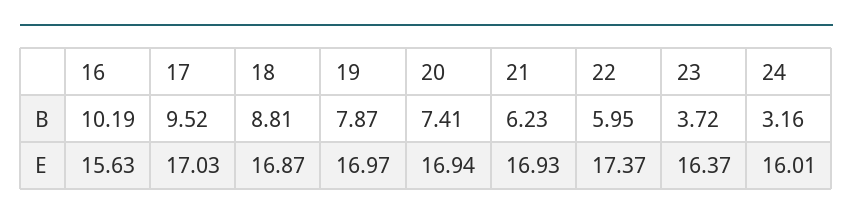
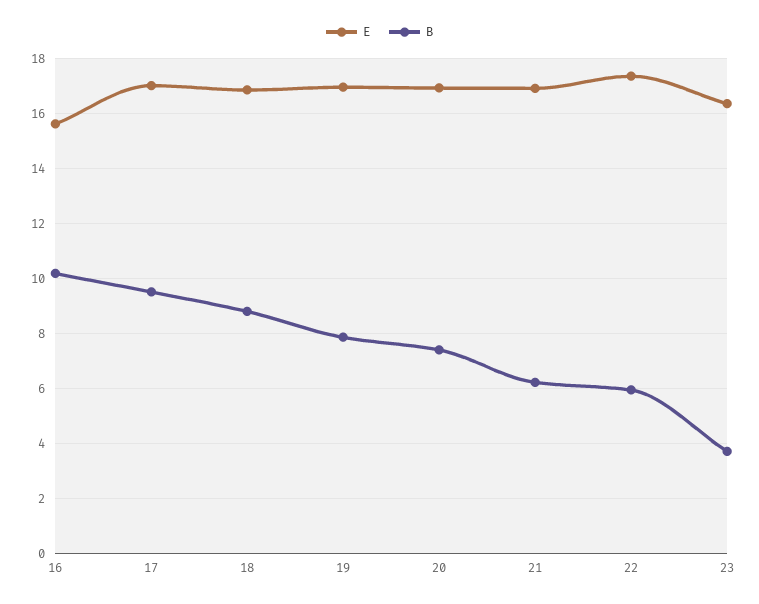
  {
    "B": {
      "16": 10.19,
      "17": 9.52,
      "18": 8.81,
      "19": 7.87,
      "20": 7.41,
      "21": 6.23,
      "22": 5.95,
-     "23": 3.72,
+     "23": 3.72
-     "24": 3.16
    },
    "E": {
      "16": 15.63,
      "17": 17.03,
      "18": 16.87,
      "19": 16.97,
      "20": 16.94,
      "21": 16.93,
      "22": 17.37,
-     "23": 16.37,
+     "23": 16.37
-     "24": 16.01
    }
  }

